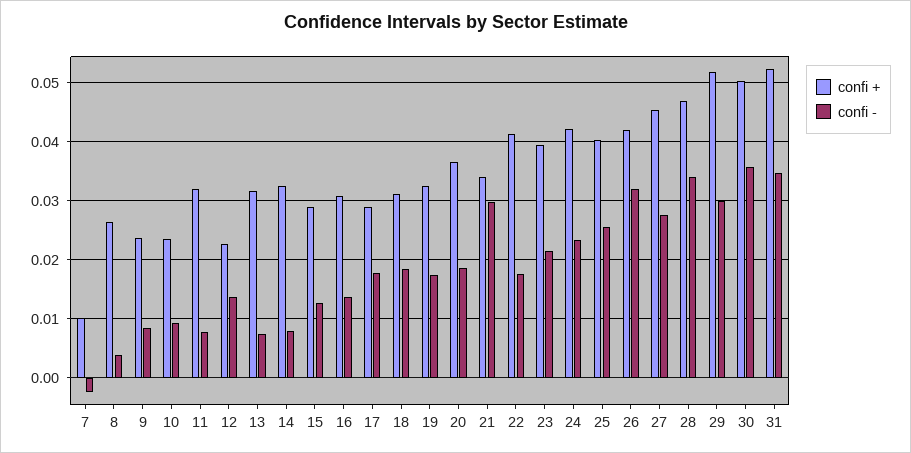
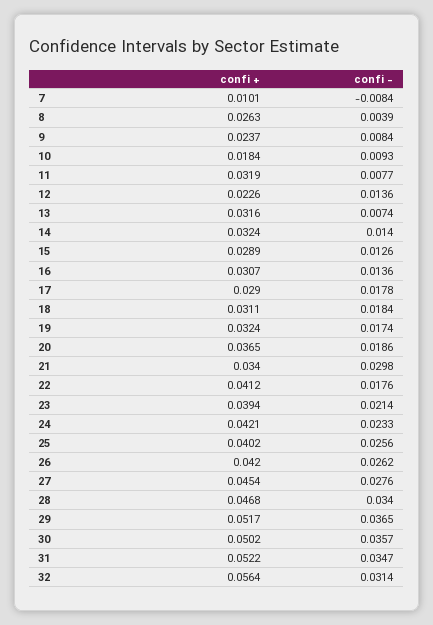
  {
    "confi +": {
      "7": 0.0101,
      "8": 0.0263,
      "9": 0.0237,
-     "10": 0.024,
+     "10": 0.0184,
      "11": 0.0319,
      "12": 0.0226,
      "13": 0.0316,
      "14": 0.0324,
      "15": 0.0289,
      "16": 0.0307,
      "17": 0.029,
      "18": 0.0311,
      "19": 0.0324,
      "20": 0.0365,
      "21": 0.034,
      "22": 0.0412,
      "23": 0.0394,
      "24": 0.0421,
      "25": 0.0402,
      "26": 0.042,
      "27": 0.0454,
      "28": 0.0468,
      "29": 0.0517,
      "30": 0.0502,
-     "31": 0.0522
+     "31": 0.0522,
+     "32": 0.0564
    },
    "confi -": {
-     "7": -0.002,
+     "7": -0.0084,
      "8": 0.0039,
      "9": 0.0084,
      "10": 0.0093,
      "11": 0.0077,
      "12": 0.0136,
      "13": 0.0074,
-     "14": 0.008,
+     "14": 0.014,
      "15": 0.0126,
      "16": 0.0136,
      "17": 0.0178,
      "18": 0.0184,
      "19": 0.0174,
      "20": 0.0186,
      "21": 0.0298,
      "22": 0.0176,
      "23": 0.0214,
      "24": 0.0233,
      "25": 0.0256,
-     "26": 0.032,
+     "26": 0.0262,
      "27": 0.0276,
      "28": 0.034,
-     "29": 0.03,
+     "29": 0.0365,
      "30": 0.0357,
-     "31": 0.0347
+     "31": 0.0347,
+     "32": 0.0314
    }
  }

